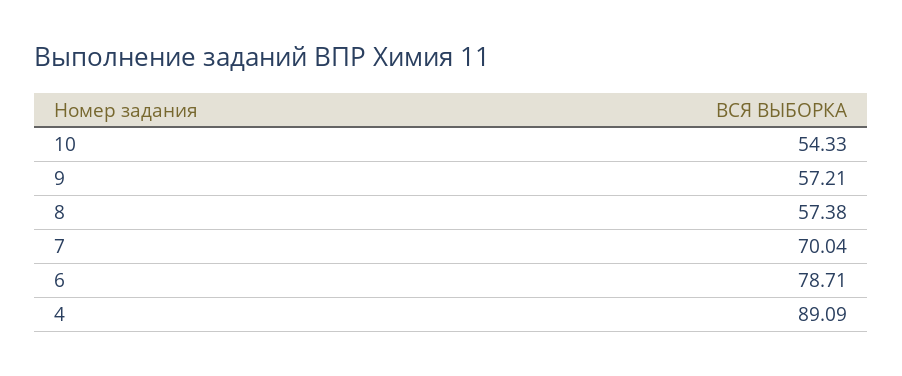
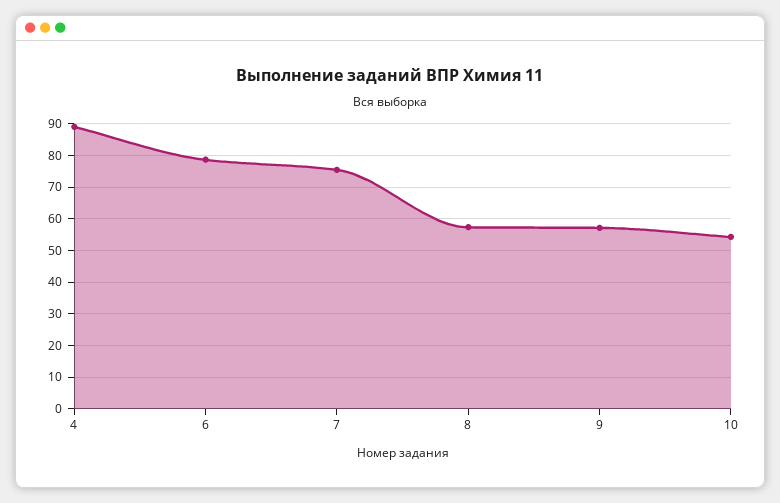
  {
    "10": 54.33,
    "9": 57.21,
    "8": 57.38,
-   "7": 70.04,
+   "7": 76,
    "6": 78.71,
    "4": 89.09
  }

